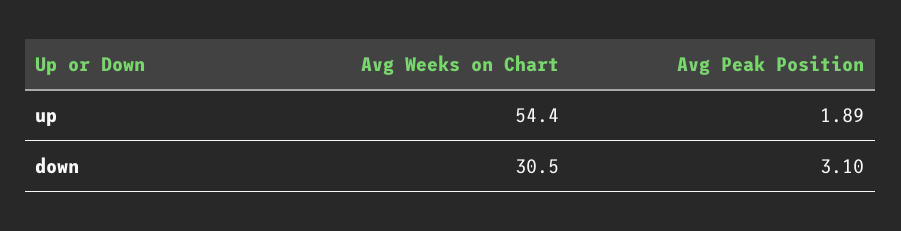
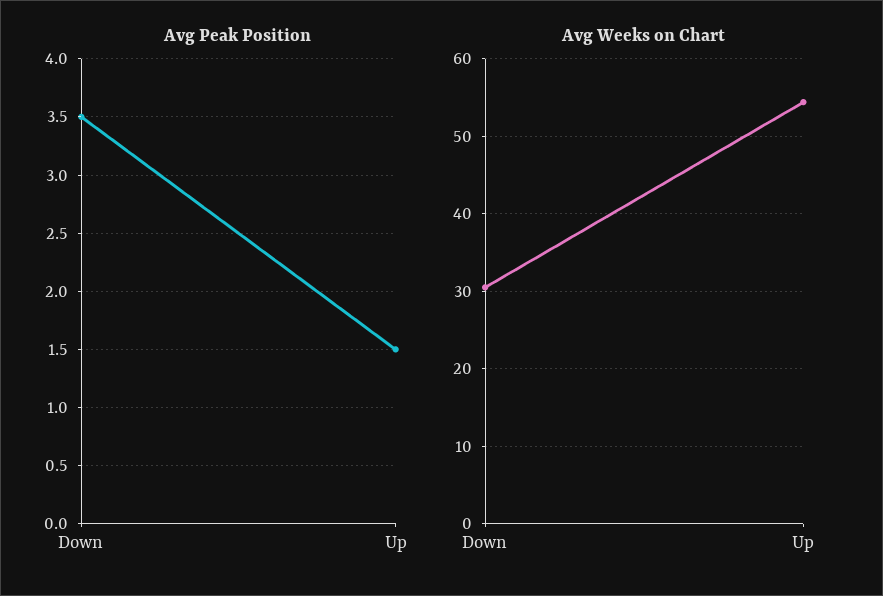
  {
    "Avg Weeks on Chart": {
      "up": 54.4,
      "down": 30.5
    },
    "Avg Peak Position": {
-     "up": 1.89,
+     "up": 1.5,
-     "down": 3.1
+     "down": 3.5
    }
  }

